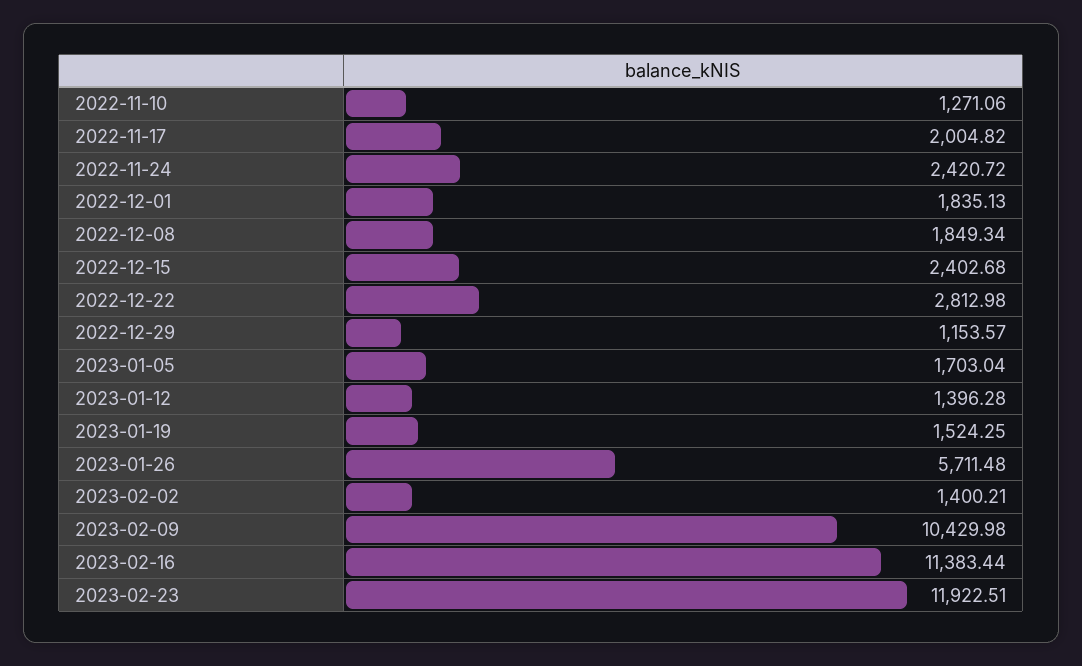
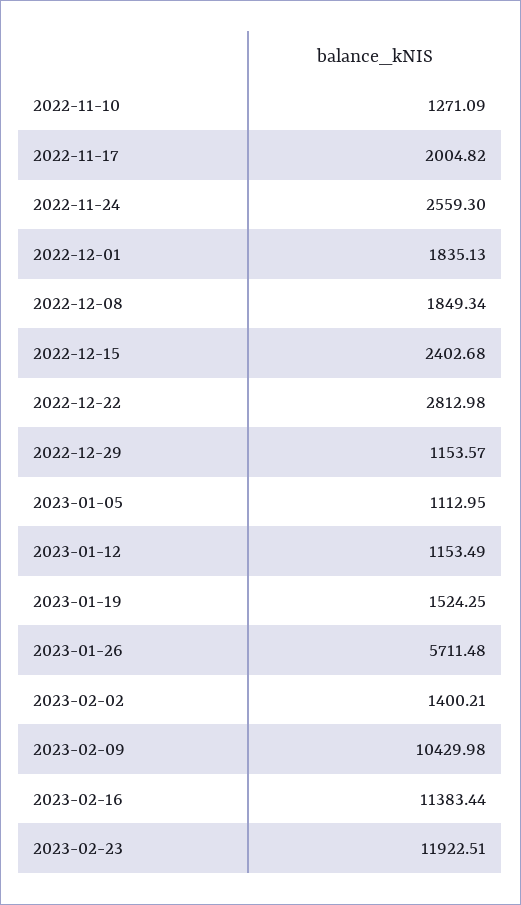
  {
-   "2022-11-10": 1271.06,
+   "2022-11-10": 1271.09,
    "2022-11-17": 2004.82,
-   "2022-11-24": 2420.72,
+   "2022-11-24": 2559.3,
    "2022-12-01": 1835.13,
    "2022-12-08": 1849.34,
    "2022-12-15": 2402.68,
    "2022-12-22": 2812.98,
    "2022-12-29": 1153.57,
-   "2023-01-05": 1703.04,
+   "2023-01-05": 1112.95,
-   "2023-01-12": 1396.28,
+   "2023-01-12": 1153.49,
    "2023-01-19": 1524.25,
    "2023-01-26": 5711.48,
    "2023-02-02": 1400.21,
    "2023-02-09": 10429.98,
    "2023-02-16": 11383.44,
    "2023-02-23": 11922.51
  }

